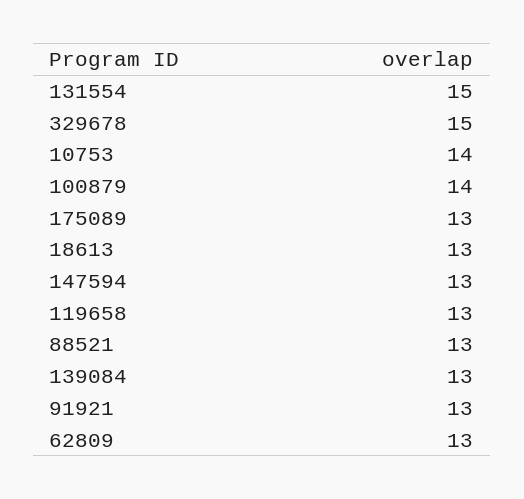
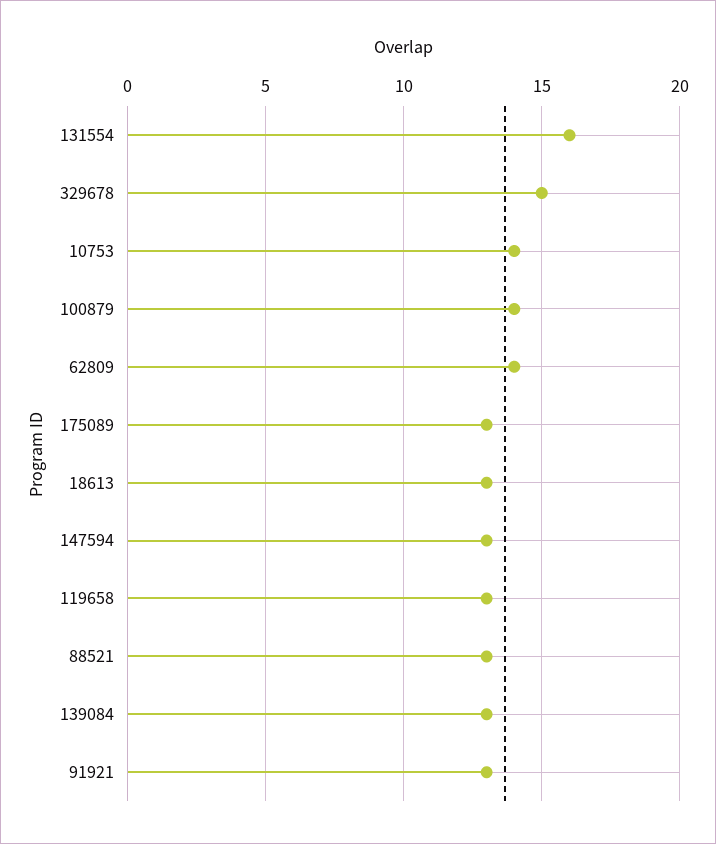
  {
-   "131554": 15,
+   "131554": 16,
    "329678": 15,
    "10753": 14,
    "100879": 14,
    "175089": 13,
    "18613": 13,
    "147594": 13,
    "119658": 13,
    "88521": 13,
    "139084": 13,
    "91921": 13,
-   "62809": 13
+   "62809": 14
  }

